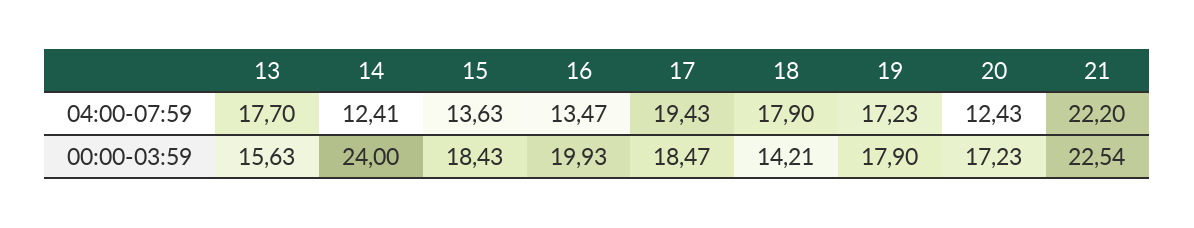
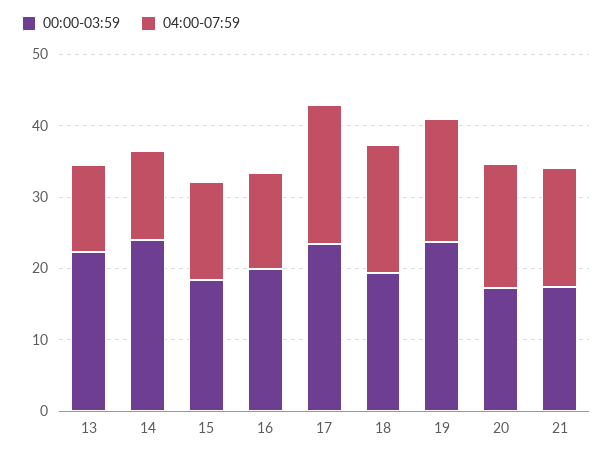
  {
    "04:00-07:59": {
-     "13": 17.7,
+     "13": 12,
      "14": 12.41,
      "15": 13.63,
      "16": 13.47,
      "17": 19.43,
      "18": 17.9,
      "19": 17.23,
-     "20": 12.43,
+     "20": 18,
-     "21": 22.2
+     "21": 16
    },
    "00:00-03:59": {
-     "13": 15.63,
+     "13": 22,
      "14": 24,
      "15": 18.43,
      "16": 19.93,
-     "17": 18.47,
+     "17": 24,
-     "18": 14.21,
+     "18": 20,
-     "19": 17.9,
+     "19": 24,
      "20": 17.23,
-     "21": 22.54
+     "21": 18
    }
  }

